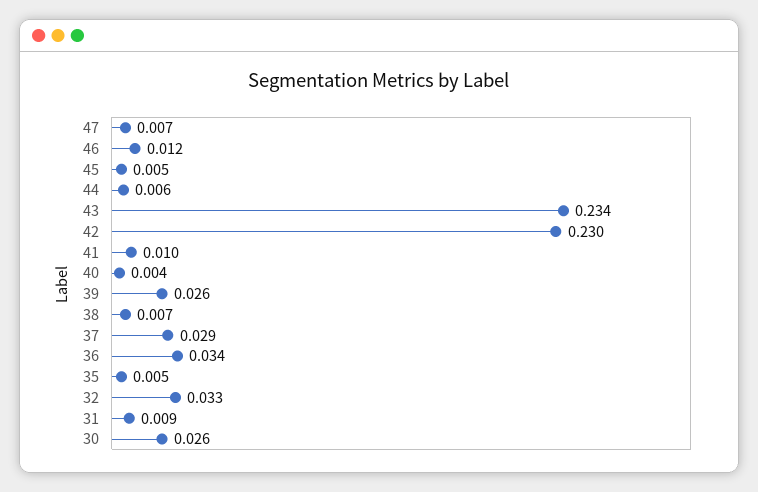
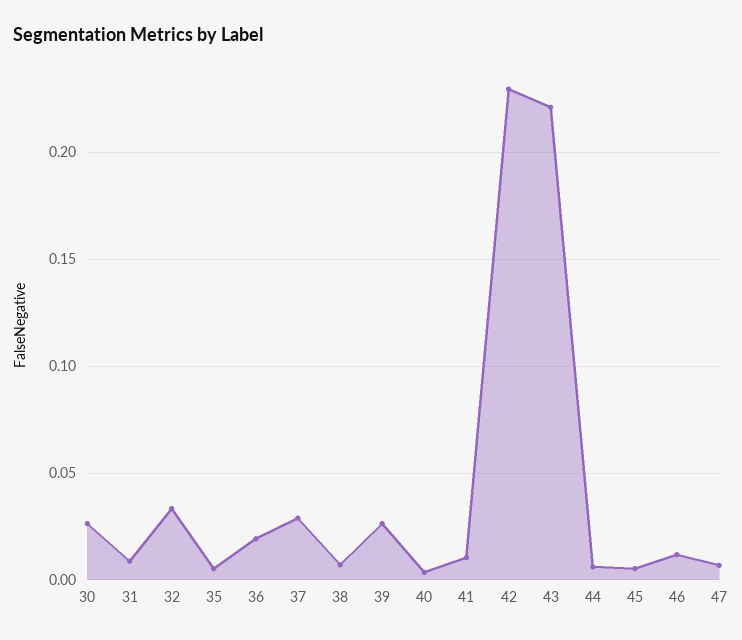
  {
    "47": 0.007,
    "46": 0.012,
    "45": 0.005,
    "44": 0.006,
-   "43": 0.234,
+   "43": 0.22,
    "42": 0.23,
    "41": 0.01,
    "40": 0.004,
    "39": 0.026,
    "38": 0.007,
    "37": 0.029,
-   "36": 0.034,
+   "36": 0.02,
    "35": 0.005,
    "32": 0.033,
    "31": 0.009,
    "30": 0.026
  }

